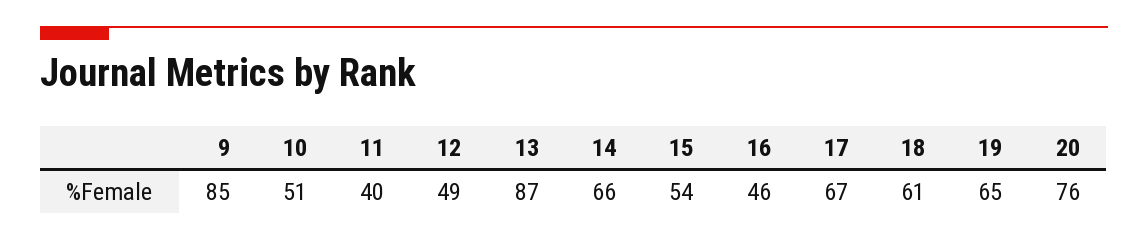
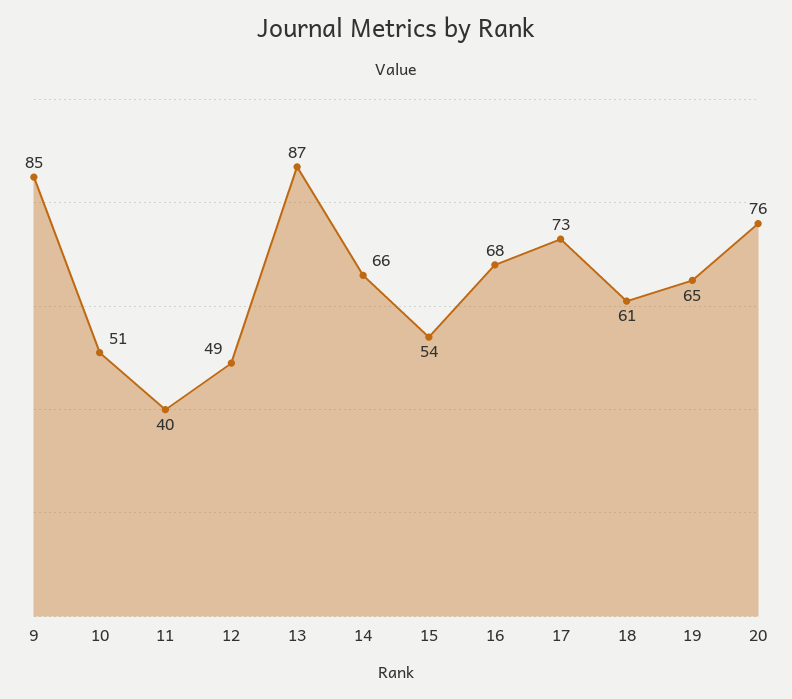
  {
    "9": 85,
    "10": 51,
    "11": 40,
    "12": 49,
    "13": 87,
    "14": 66,
    "15": 54,
-   "16": 46,
+   "16": 68,
-   "17": 67,
+   "17": 73,
    "18": 61,
    "19": 65,
    "20": 76
  }

